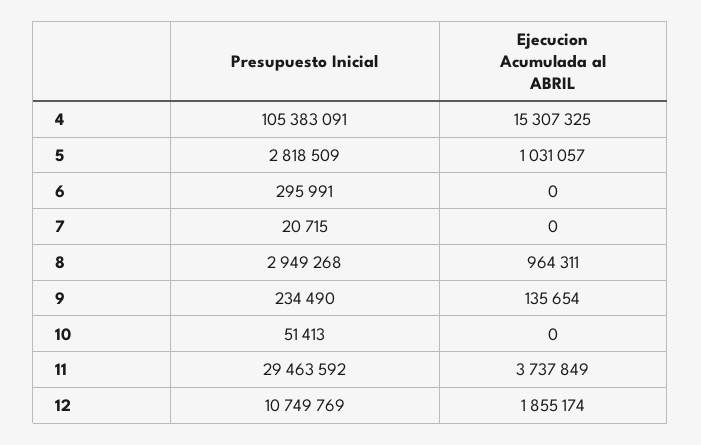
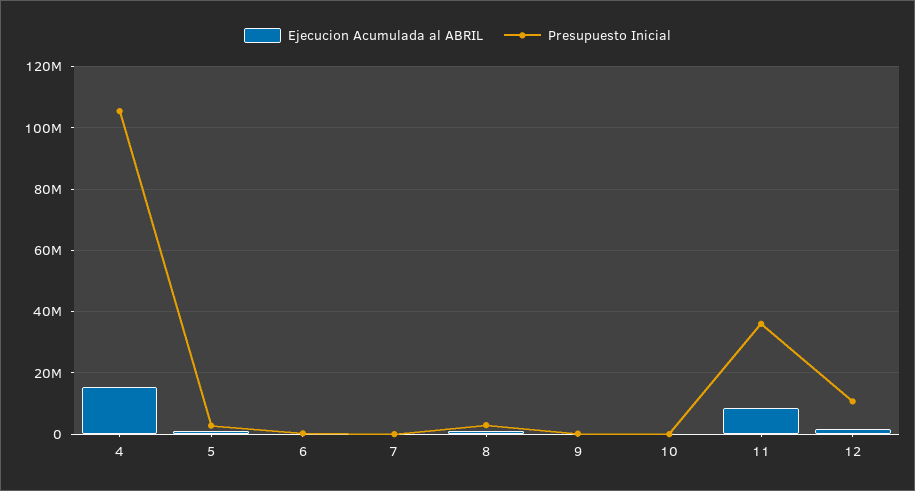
  {
    "Presupuesto Inicial": {
      "4": 105383091,
      "5": 2818509,
      "6": 295991,
      "7": 20715,
      "8": 2949268,
      "9": 234490,
      "10": 51413,
-     "11": 29463592,
+     "11": 36000000,
      "12": 10749769
    },
    "Ejecucion Acumulada al ABRIL": {
      "4": 15307325,
      "5": 1031057,
      "6": 0,
      "7": 0,
      "8": 964311,
      "9": 135654,
      "10": 0,
-     "11": 3737849,
+     "11": 8000000,
      "12": 1855174
    }
  }

